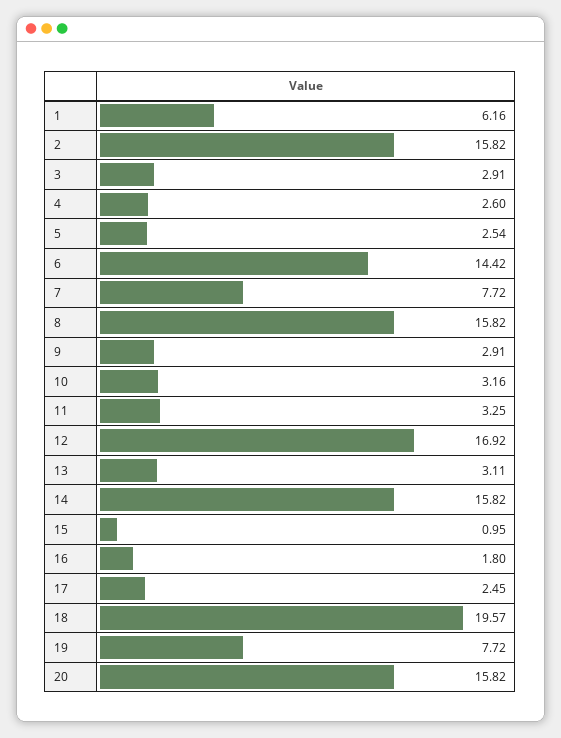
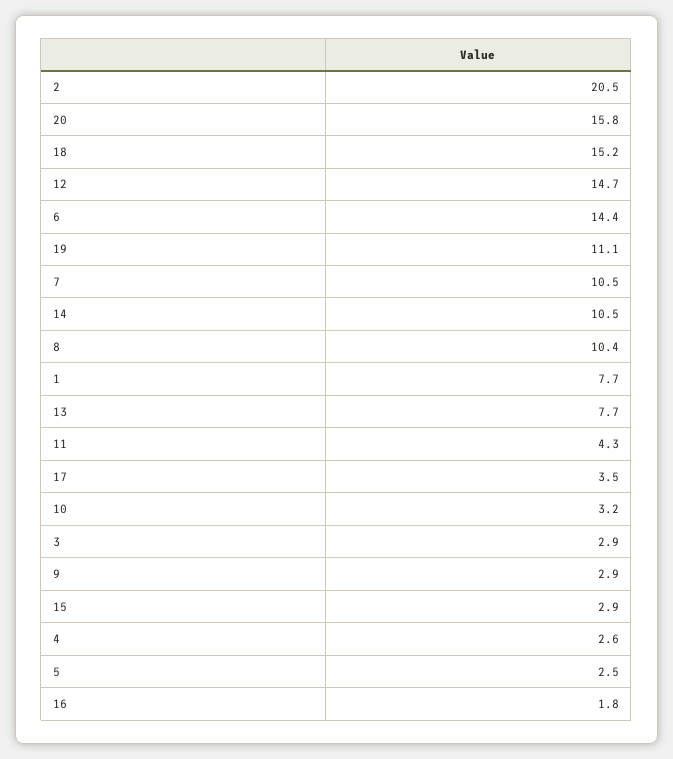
  {
-   "1": 6.16,
+   "1": 7.7,
-   "2": 15.82,
+   "2": 20.5,
    "3": 2.91,
    "4": 2.6,
    "5": 2.54,
    "6": 14.42,
-   "7": 7.72,
+   "7": 10.5,
-   "8": 15.82,
+   "8": 10.4,
    "9": 2.91,
    "10": 3.16,
-   "11": 3.25,
+   "11": 4.3,
-   "12": 16.92,
+   "12": 14.7,
-   "13": 3.11,
+   "13": 7.7,
-   "14": 15.82,
+   "14": 10.5,
-   "15": 0.95,
+   "15": 2.9,
    "16": 1.8,
-   "17": 2.45,
+   "17": 3.5,
-   "18": 19.57,
+   "18": 15.2,
-   "19": 7.72,
+   "19": 11.1,
    "20": 15.82
  }

